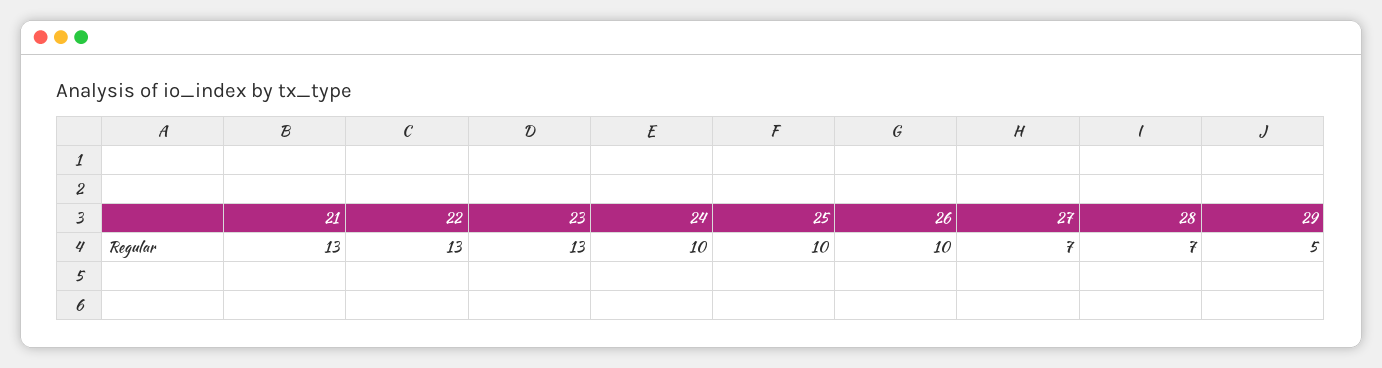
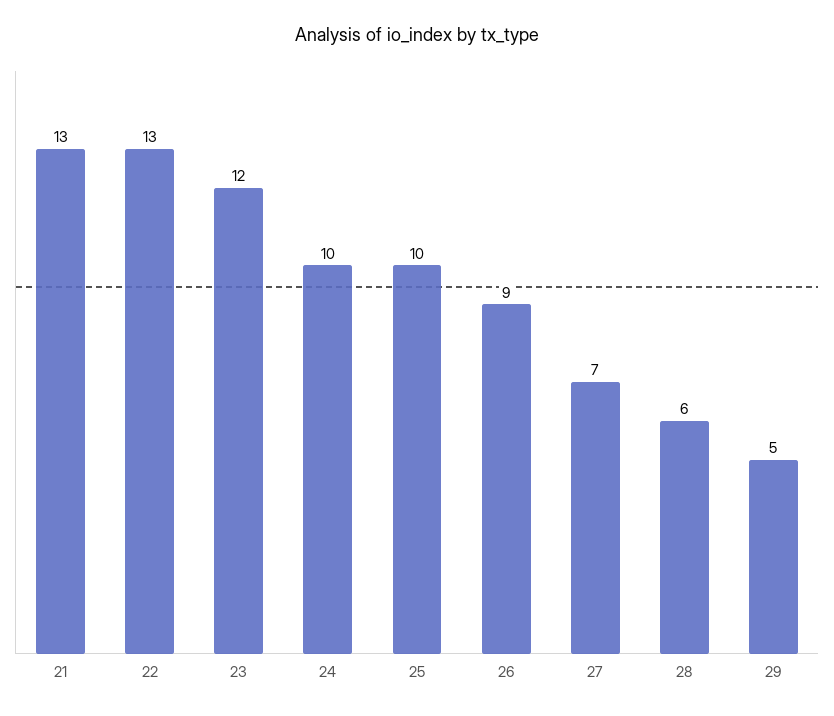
  {
    "21": 13,
    "22": 13,
-   "23": 13,
+   "23": 12,
    "24": 10,
    "25": 10,
-   "26": 10,
+   "26": 9,
    "27": 7,
-   "28": 7,
+   "28": 6,
    "29": 5
  }

